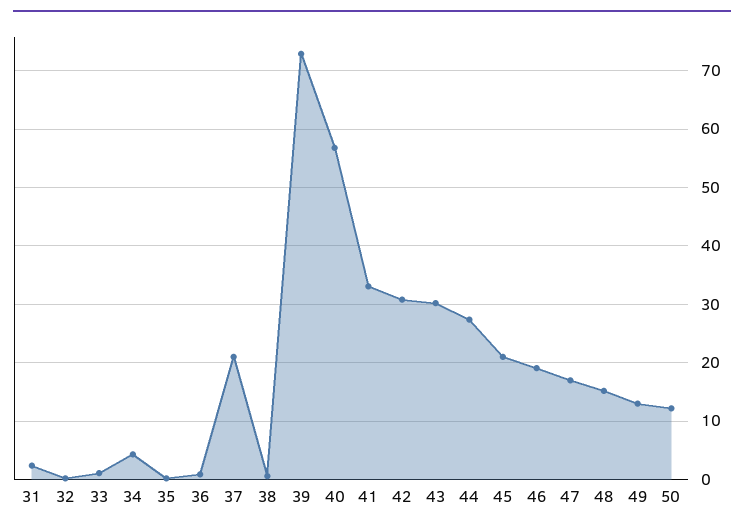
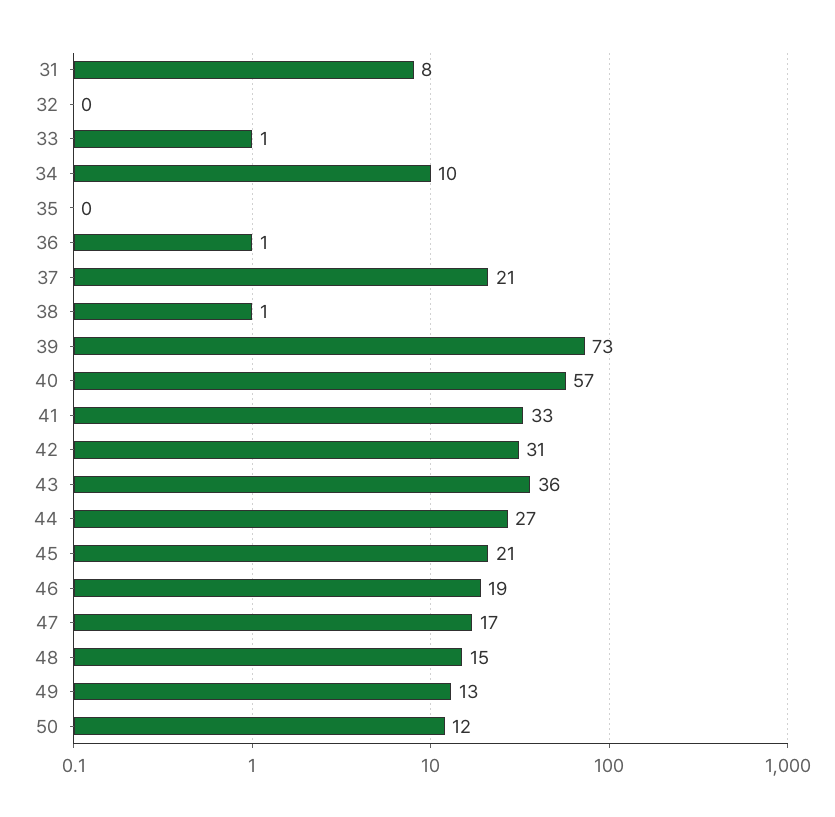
  {
-   "31": 2,
+   "31": 8,
    "32": 0,
    "33": 1,
-   "34": 4,
+   "34": 10,
    "35": 0,
    "36": 1,
    "37": 21,
    "38": 1,
    "39": 73,
    "40": 57,
    "41": 33,
    "42": 31,
-   "43": 30,
+   "43": 36,
    "44": 27,
    "45": 21,
    "46": 19,
    "47": 17,
    "48": 15,
    "49": 13,
    "50": 12
  }

